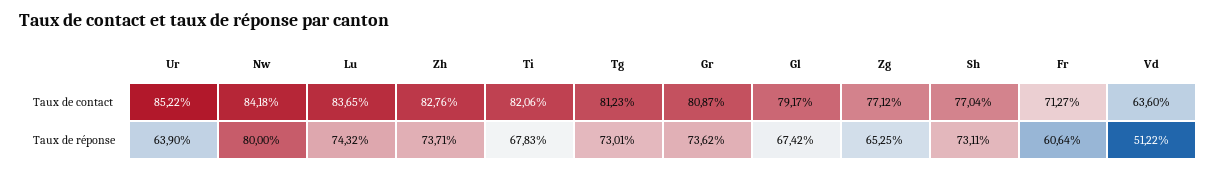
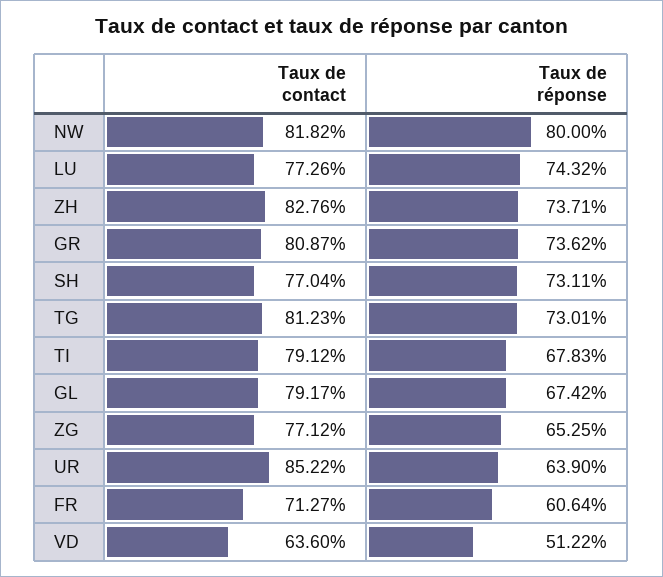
  {
    "Ur": {
      "Taux de contact": 85.22,
      "Taux de réponse": 63.9
    },
    "Nw": {
-     "Taux de contact": 84.18,
+     "Taux de contact": 81.82,
      "Taux de réponse": 80
    },
    "Lu": {
-     "Taux de contact": 83.65,
+     "Taux de contact": 77.26,
      "Taux de réponse": 74.32
    },
    "Zh": {
      "Taux de contact": 82.76,
      "Taux de réponse": 73.71
    },
    "Ti": {
-     "Taux de contact": 82.06,
+     "Taux de contact": 79.12,
      "Taux de réponse": 67.83
    },
    "Tg": {
      "Taux de contact": 81.23,
      "Taux de réponse": 73.01
    },
    "Gr": {
      "Taux de contact": 80.87,
      "Taux de réponse": 73.62
    },
    "Gl": {
      "Taux de contact": 79.17,
      "Taux de réponse": 67.42
    },
    "Zg": {
      "Taux de contact": 77.12,
      "Taux de réponse": 65.25
    },
    "Sh": {
      "Taux de contact": 77.04,
      "Taux de réponse": 73.11
    },
    "Fr": {
      "Taux de contact": 71.27,
      "Taux de réponse": 60.64
    },
    "Vd": {
      "Taux de contact": 63.6,
      "Taux de réponse": 51.22
    }
  }

